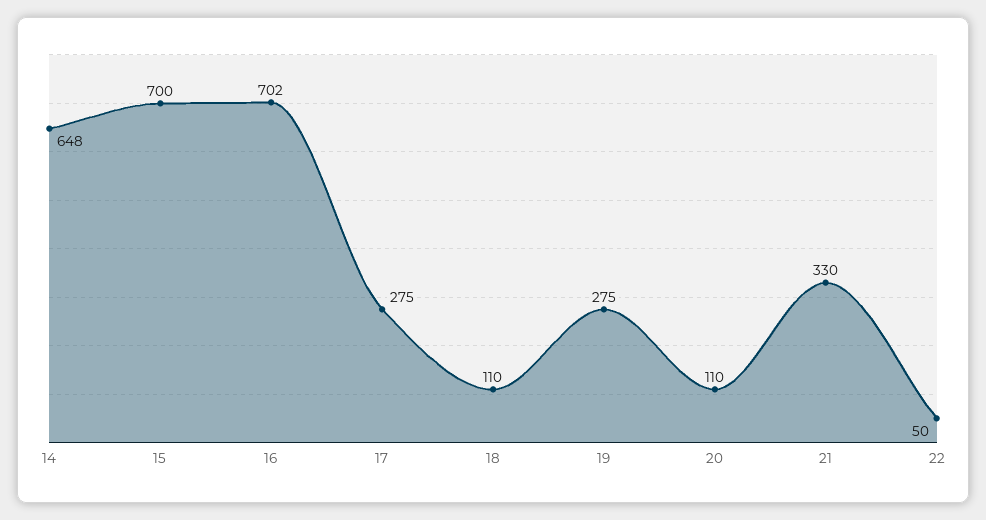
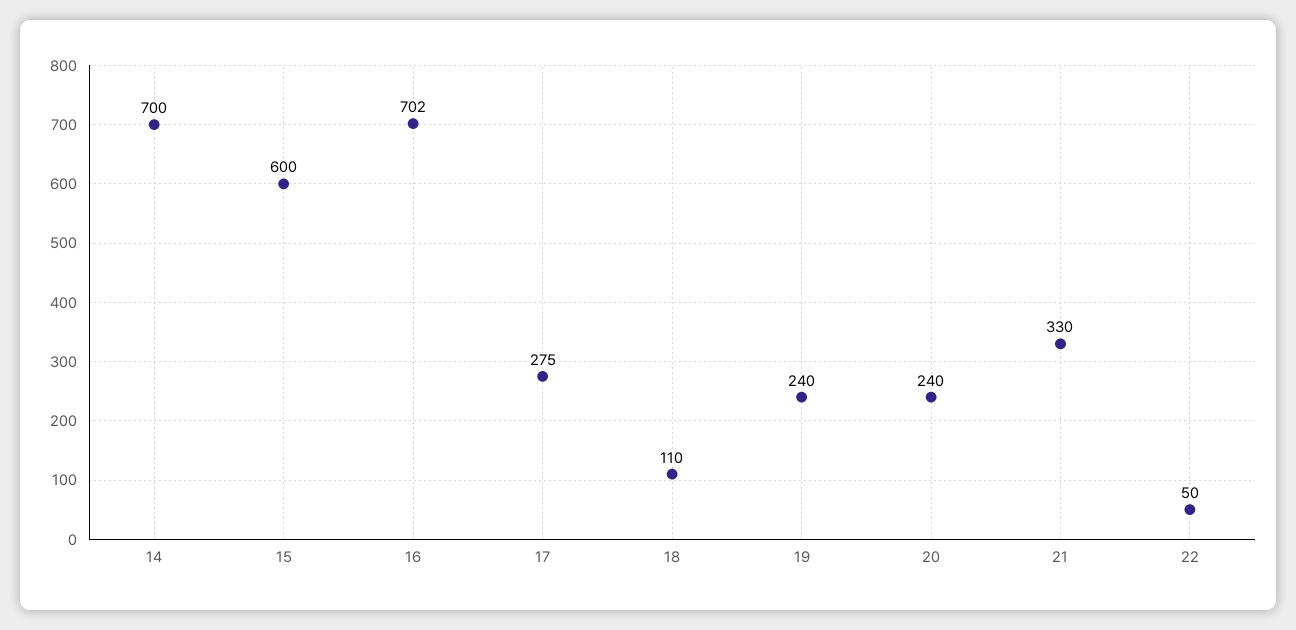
  {
-   "14": 648,
+   "14": 700,
-   "15": 700,
+   "15": 600,
    "16": 702,
    "17": 275,
    "18": 110,
-   "19": 275,
+   "19": 240,
-   "20": 110,
+   "20": 240,
    "21": 330,
    "22": 50
  }

